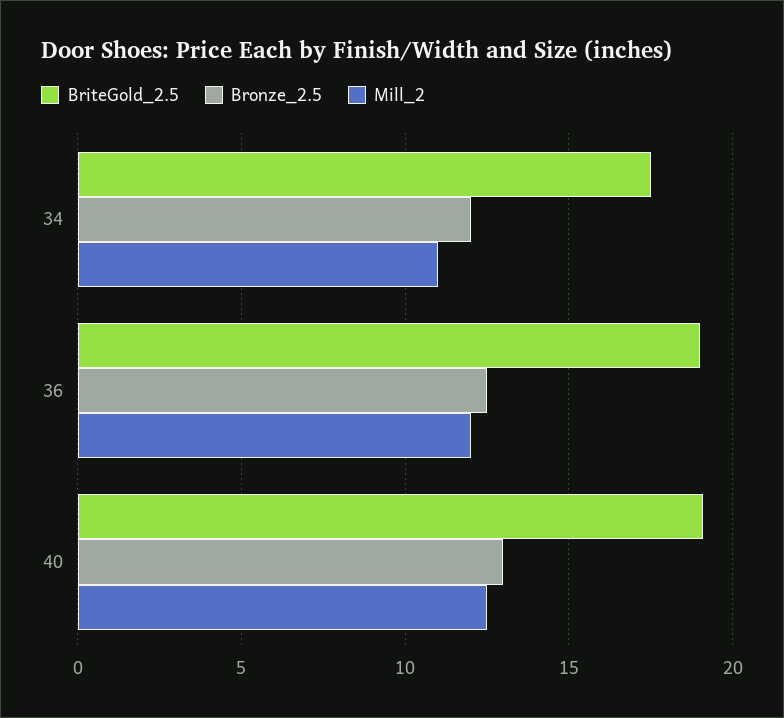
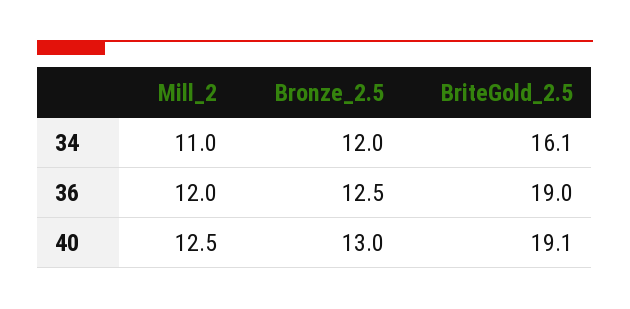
  {
    "BriteGold_2.5": {
-     "34": 17.5,
+     "34": 16.1,
      "36": 19,
      "40": 19.1
    },
    "Bronze_2.5": {
      "34": 12,
      "36": 12.5,
      "40": 13
    },
    "Mill_2": {
      "34": 11,
      "36": 12,
      "40": 12.5
    }
  }

